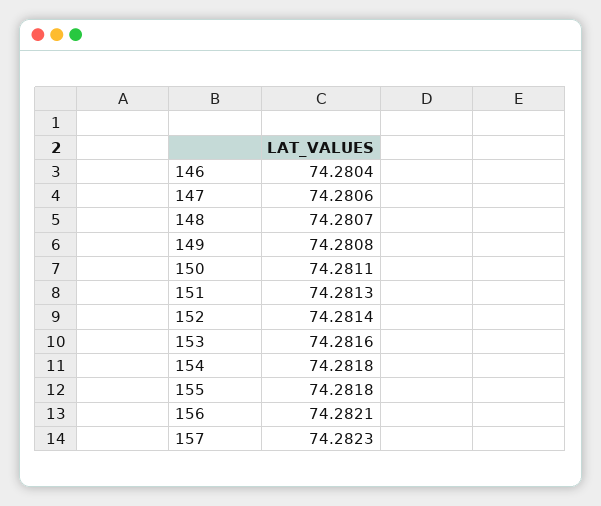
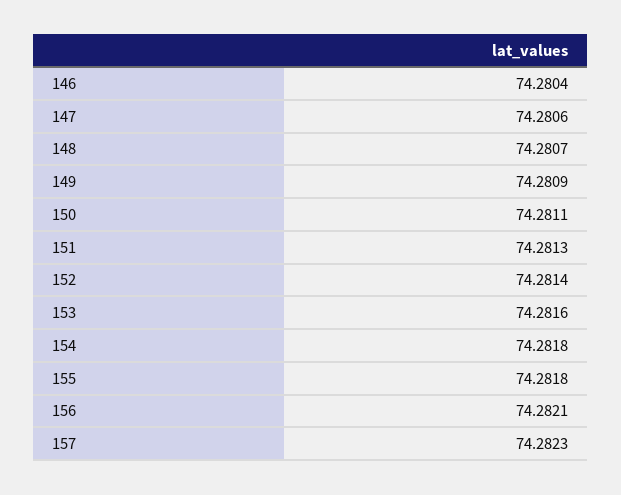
  {
    "146": 74.2804,
    "147": 74.2806,
    "148": 74.2807,
-   "149": 74.2808,
+   "149": 74.2809,
    "150": 74.2811,
    "151": 74.2813,
    "152": 74.2814,
    "153": 74.2816,
    "154": 74.2818,
    "155": 74.2818,
    "156": 74.2821,
    "157": 74.2823
  }

